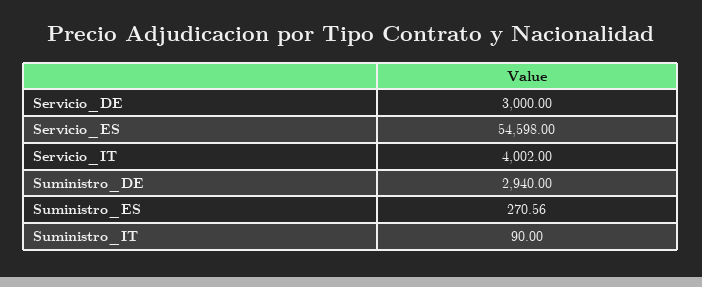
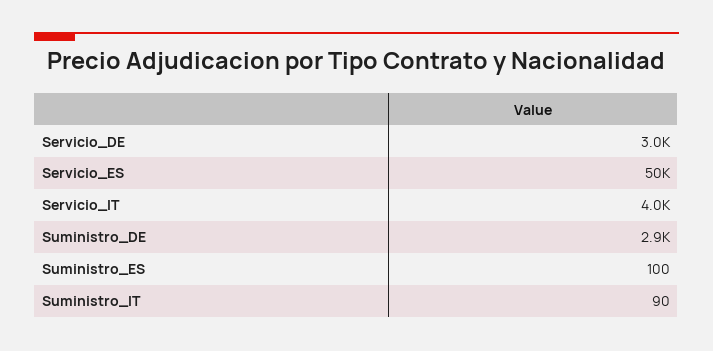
  {
    "Servicio_DE": 3000,
-   "Servicio_ES": 54598,
+   "Servicio_ES": 50000,
    "Servicio_IT": 4002,
    "Suministro_DE": 2940,
-   "Suministro_ES": 270.56,
+   "Suministro_ES": 100,
    "Suministro_IT": 90
  }

